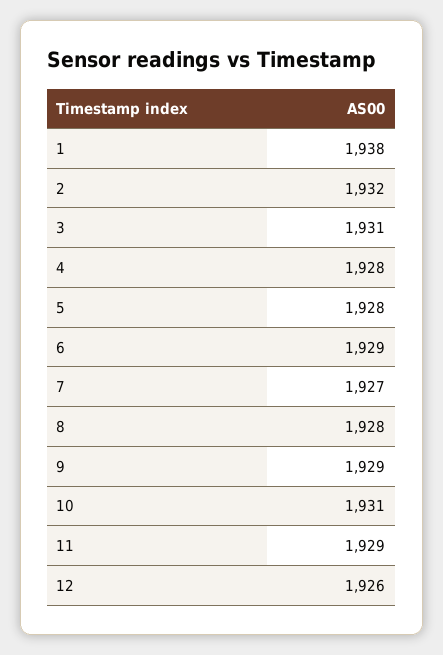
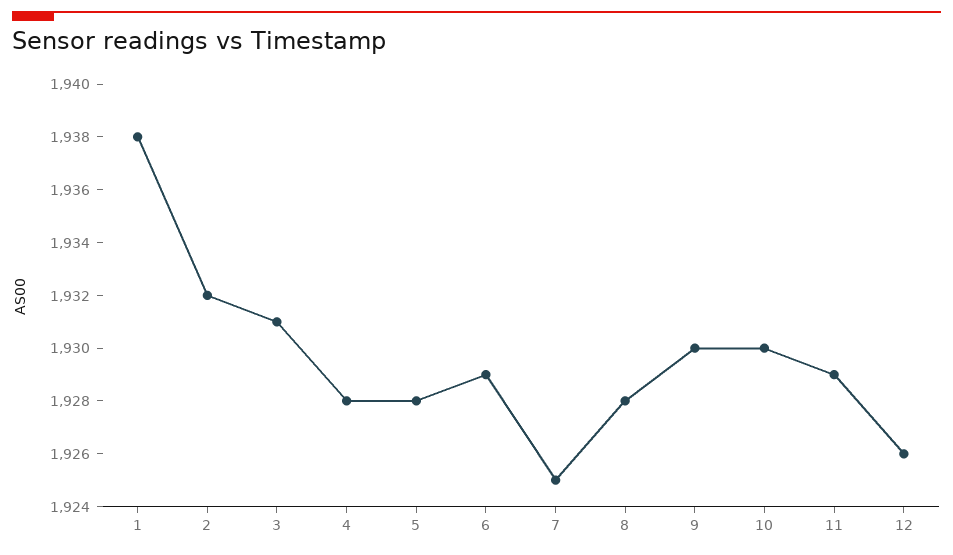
  {
    "1": 1938,
    "2": 1932,
    "3": 1931,
    "4": 1928,
    "5": 1928,
    "6": 1929,
-   "7": 1927,
+   "7": 1925,
    "8": 1928,
-   "9": 1929,
+   "9": 1930,
-   "10": 1931,
+   "10": 1930,
    "11": 1929,
    "12": 1926
  }

